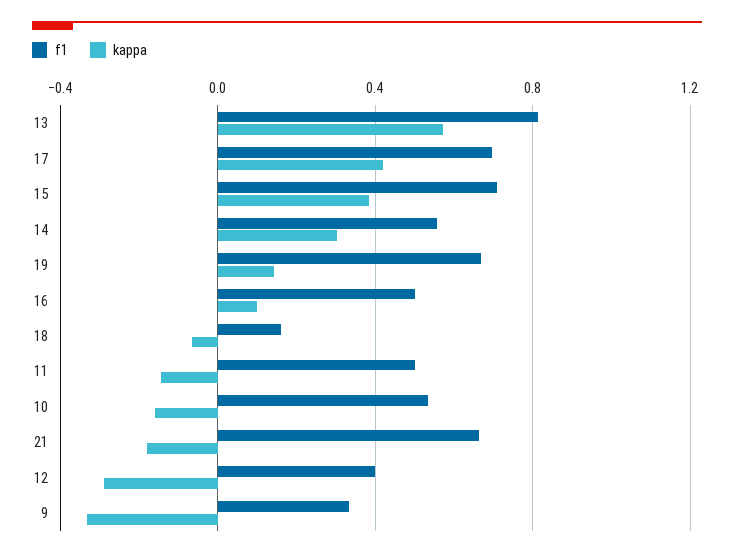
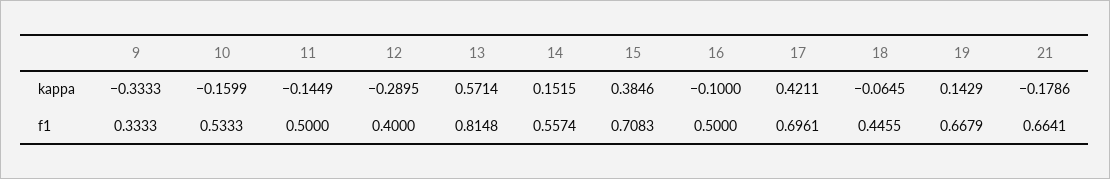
  {
    "f1": {
      "13": 0.8148,
      "17": 0.6961,
      "15": 0.7083,
      "14": 0.5574,
      "19": 0.6679,
      "16": 0.5,
-     "18": 0.15,
+     "18": 0.4455,
      "11": 0.5,
      "10": 0.5333,
      "21": 0.6641,
      "12": 0.4,
      "9": 0.3333
    },
    "kappa": {
      "13": 0.5714,
      "17": 0.4211,
      "15": 0.3846,
-     "14": 0.3,
+     "14": 0.1515,
      "19": 0.1429,
-     "16": 0.1,
+     "16": -0.1,
      "18": -0.0645,
      "11": -0.1449,
      "10": -0.1599,
      "21": -0.1786,
      "12": -0.2895,
      "9": -0.3333
    }
  }

